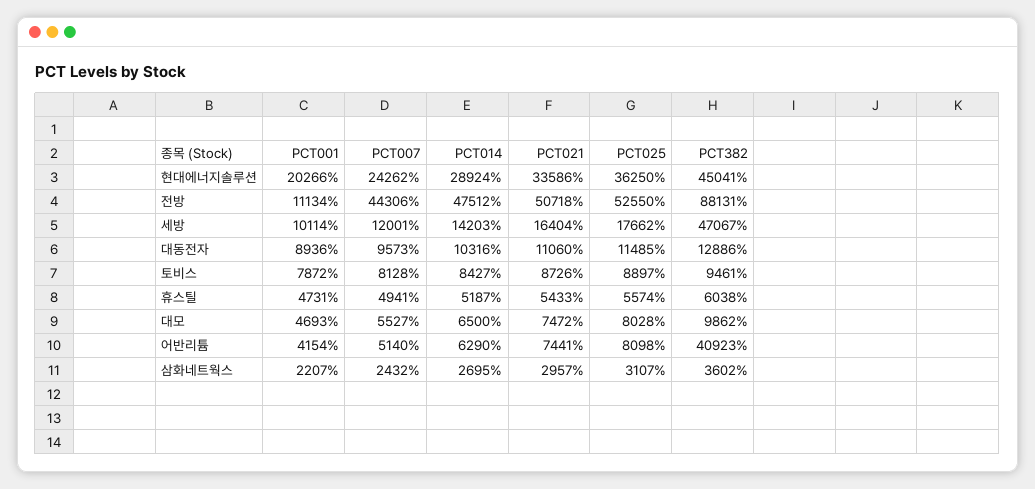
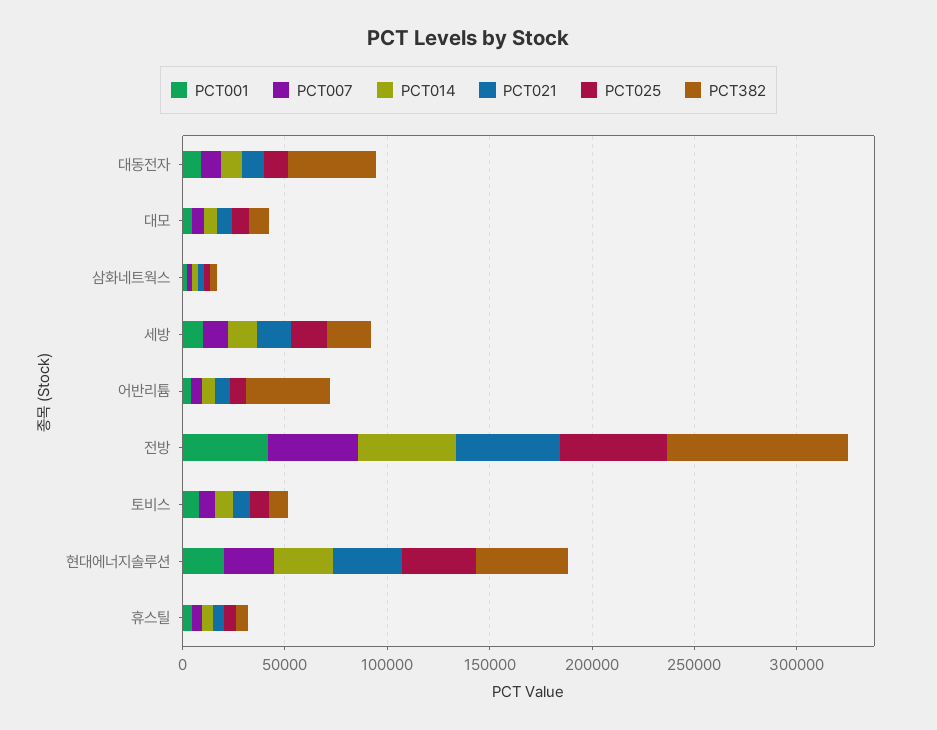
  {
    "PCT001": {
      "현대에너지솔루션": 20266,
-     "전방": 11134,
+     "전방": 40000,
      "세방": 10114,
      "대동전자": 8936,
      "토비스": 7872,
      "휴스틸": 4731,
      "대모": 4693,
      "어반리튬": 4154,
      "삼화네트웍스": 2207
    },
    "PCT007": {
      "현대에너지솔루션": 24262,
      "전방": 44306,
      "세방": 12001,
      "대동전자": 9573,
      "토비스": 8128,
      "휴스틸": 4941,
      "대모": 5527,
      "어반리튬": 5140,
      "삼화네트웍스": 2432
    },
    "PCT014": {
      "현대에너지솔루션": 28924,
      "전방": 47512,
      "세방": 14203,
      "대동전자": 10316,
      "토비스": 8427,
      "휴스틸": 5187,
      "대모": 6500,
      "어반리튬": 6290,
      "삼화네트웍스": 2695
    },
    "PCT021": {
      "현대에너지솔루션": 33586,
      "전방": 50718,
      "세방": 16404,
      "대동전자": 11060,
      "토비스": 8726,
      "휴스틸": 5433,
      "대모": 7472,
      "어반리튬": 7441,
      "삼화네트웍스": 2957
    },
    "PCT025": {
      "현대에너지솔루션": 36250,
      "전방": 52550,
      "세방": 17662,
      "대동전자": 11485,
      "토비스": 8897,
      "휴스틸": 5574,
      "대모": 8028,
      "어반리튬": 8098,
      "삼화네트웍스": 3107
    },
    "PCT382": {
      "현대에너지솔루션": 45041,
      "전방": 88131,
-     "세방": 47067,
+     "세방": 20000,
-     "대동전자": 12886,
+     "대동전자": 40000,
      "토비스": 9461,
      "휴스틸": 6038,
      "대모": 9862,
      "어반리튬": 40923,
      "삼화네트웍스": 3602
    }
  }

